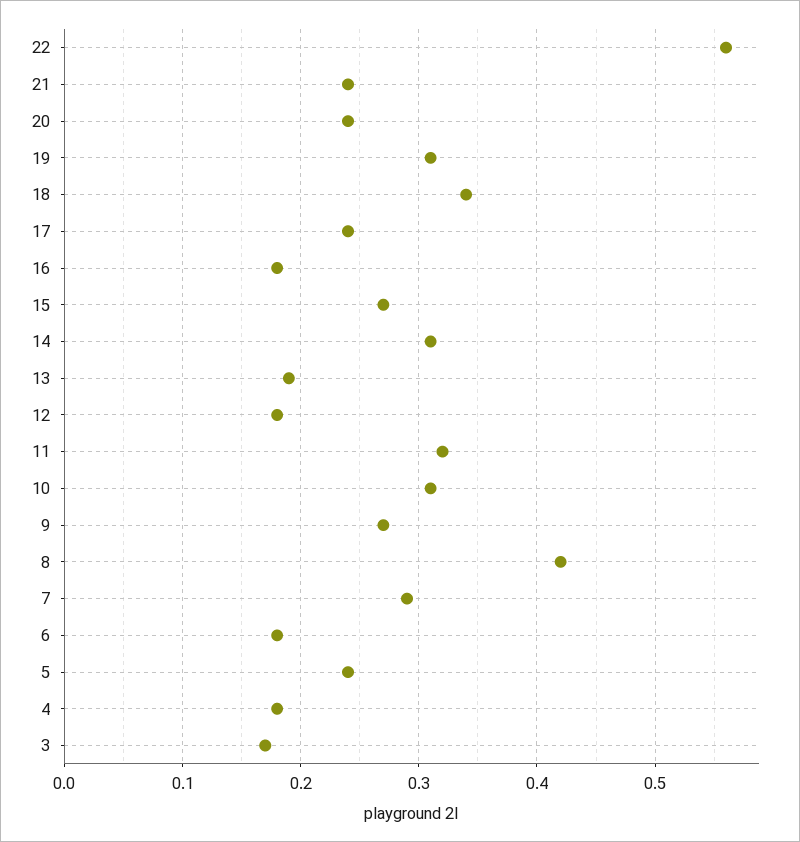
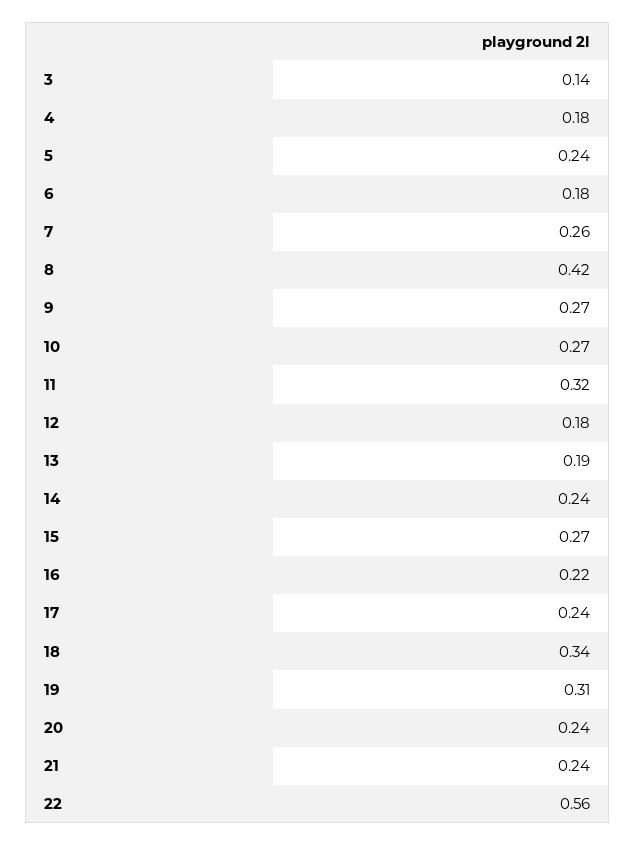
  {
    "22": 0.56,
    "21": 0.24,
    "20": 0.24,
    "19": 0.31,
    "18": 0.34,
    "17": 0.24,
-   "16": 0.18,
+   "16": 0.22,
    "15": 0.27,
-   "14": 0.31,
+   "14": 0.24,
    "13": 0.19,
    "12": 0.18,
    "11": 0.32,
-   "10": 0.31,
+   "10": 0.27,
    "9": 0.27,
    "8": 0.42,
-   "7": 0.29,
+   "7": 0.26,
    "6": 0.18,
    "5": 0.24,
    "4": 0.18,
-   "3": 0.17
+   "3": 0.14
  }

